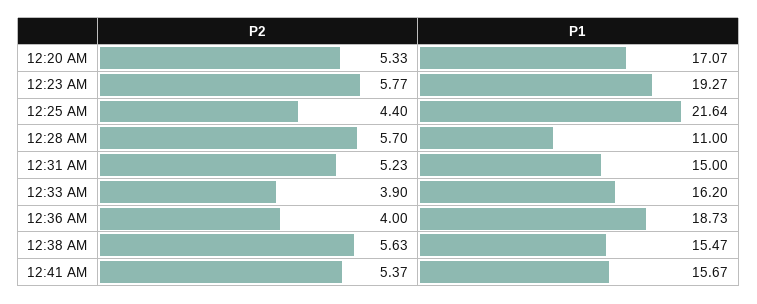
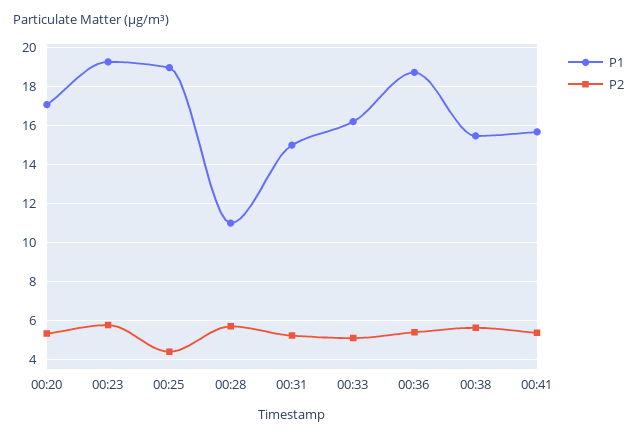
  {
    "P2": {
      "12:20 AM": 5.33,
      "12:23 AM": 5.77,
      "12:25 AM": 4.4,
      "12:28 AM": 5.7,
      "12:31 AM": 5.23,
-     "12:33 AM": 3.9,
+     "12:33 AM": 5,
-     "12:36 AM": 4,
+     "12:36 AM": 5.5,
      "12:38 AM": 5.63,
      "12:41 AM": 5.37
    },
    "P1": {
      "12:20 AM": 17.07,
      "12:23 AM": 19.27,
-     "12:25 AM": 21.64,
+     "12:25 AM": 19,
      "12:28 AM": 11,
      "12:31 AM": 15,
      "12:33 AM": 16.2,
      "12:36 AM": 18.73,
      "12:38 AM": 15.47,
      "12:41 AM": 15.67
    }
  }

